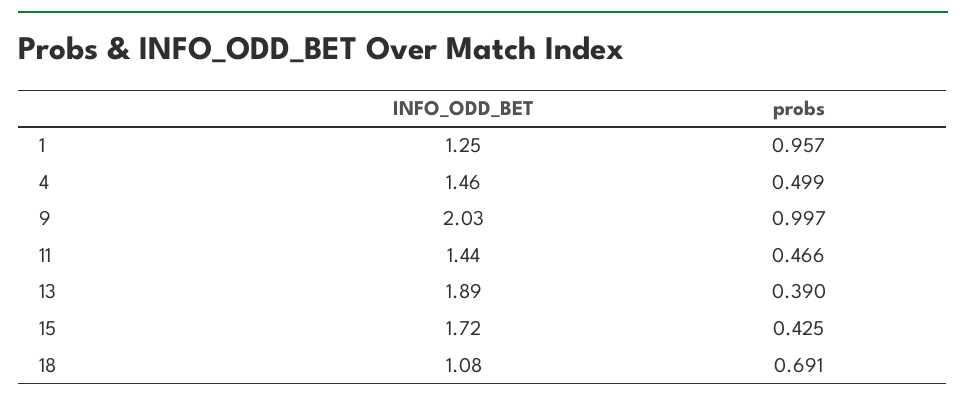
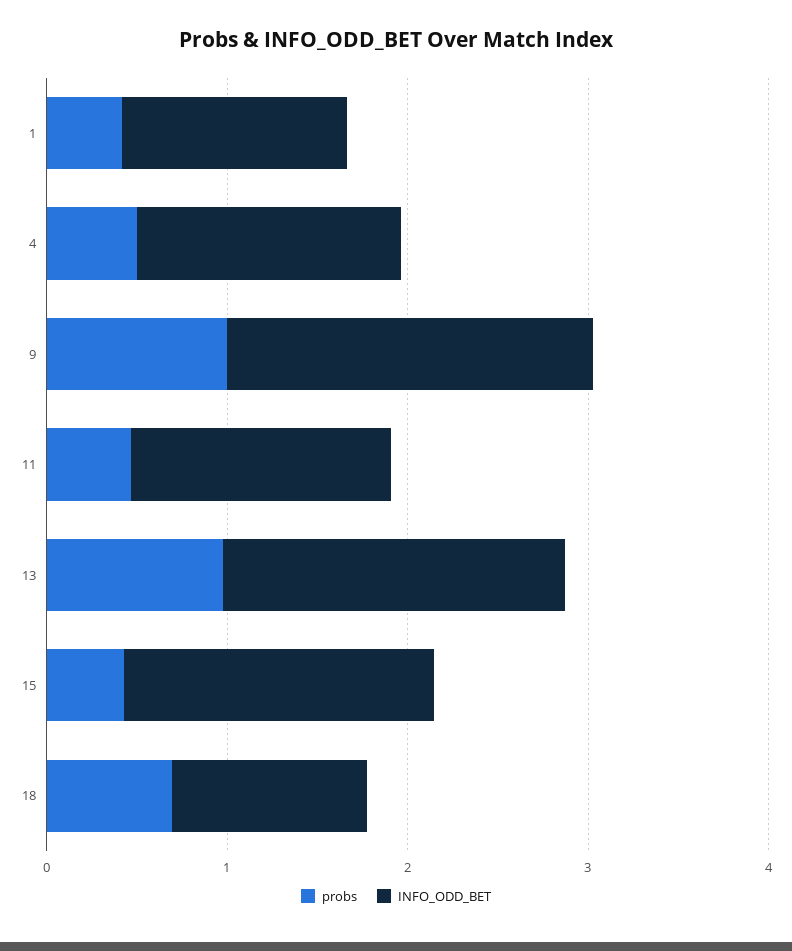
  {
    "INFO_ODD_BET": {
      "1": 1.25,
      "4": 1.46,
      "9": 2.03,
      "11": 1.44,
      "13": 1.89,
      "15": 1.72,
      "18": 1.08
    },
    "probs": {
-     "1": 0.957,
+     "1": 0.4,
      "4": 0.499,
      "9": 0.997,
      "11": 0.466,
-     "13": 0.39,
+     "13": 1,
      "15": 0.425,
      "18": 0.691
    }
  }

